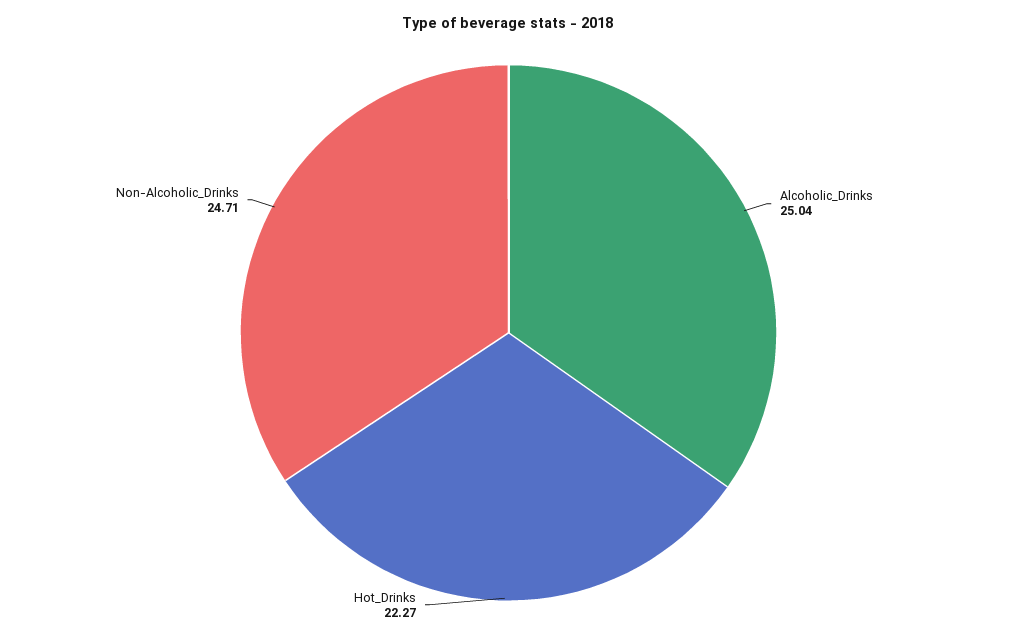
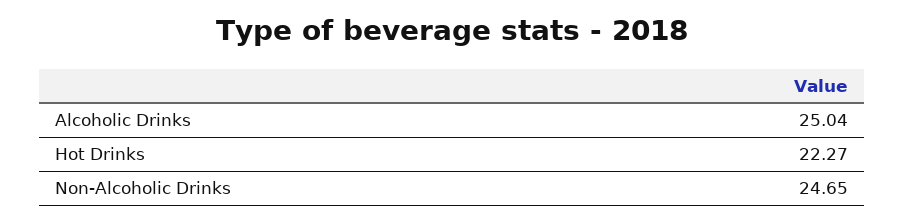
  {
    "Alcoholic_Drinks": 25.04,
    "Hot_Drinks": 22.27,
-   "Non-Alcoholic_Drinks": 24.71
+   "Non-Alcoholic_Drinks": 24.65
  }

